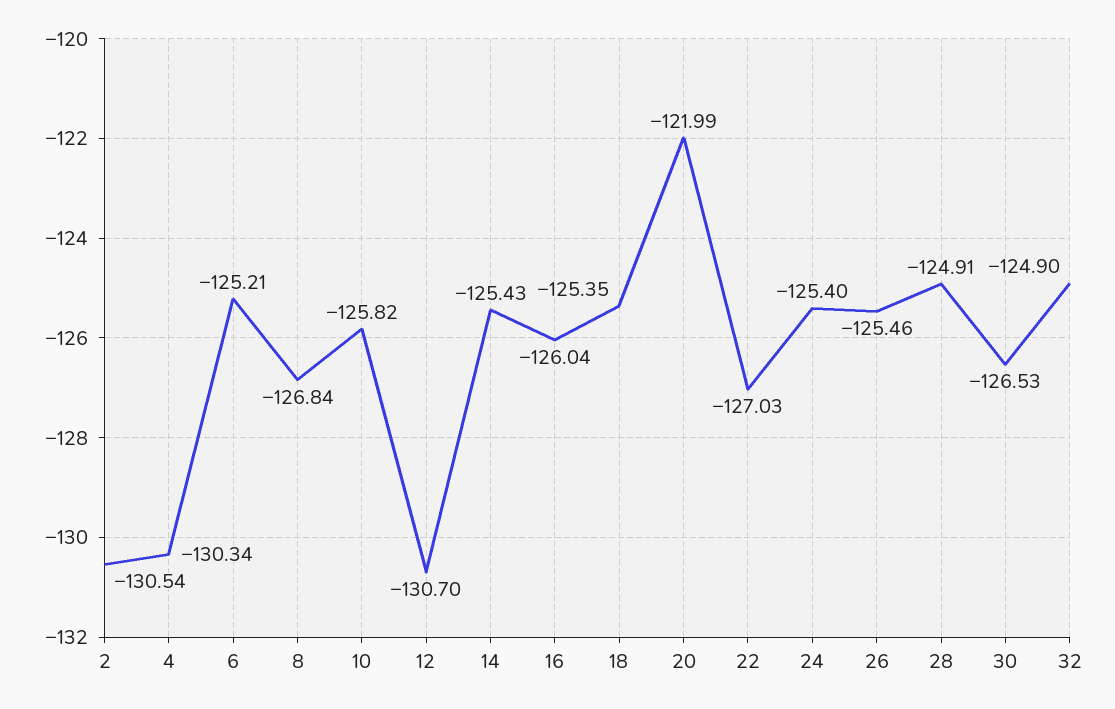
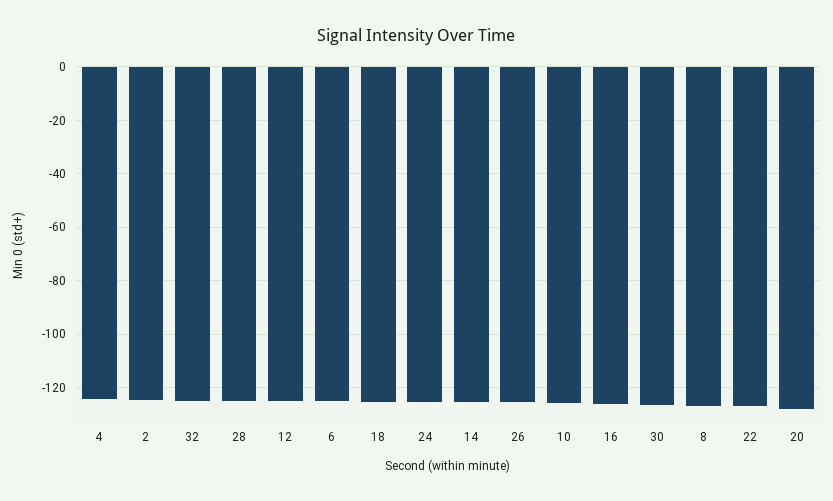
  {
-   "2": -130.54,
+   "2": -125,
-   "4": -130.34,
+   "4": -125,
    "6": -125.21,
    "8": -126.84,
    "10": -125.82,
-   "12": -130.7,
+   "12": -125,
    "14": -125.43,
    "16": -126.04,
    "18": -125.35,
-   "20": -121.99,
+   "20": -127.5,
    "22": -127.03,
    "24": -125.4,
    "26": -125.46,
    "28": -124.91,
    "30": -126.53,
    "32": -124.9
  }

